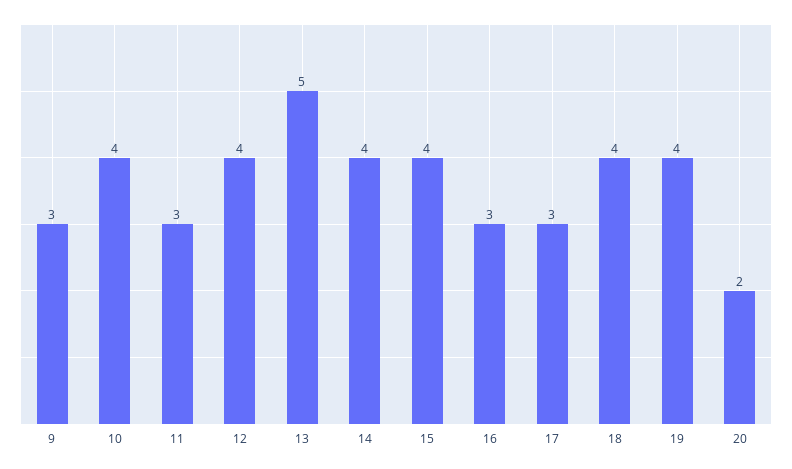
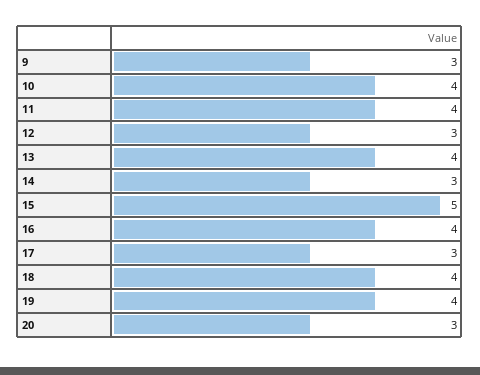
  {
    "9": 3,
    "10": 4,
-   "11": 3,
+   "11": 4,
-   "12": 4,
+   "12": 3,
-   "13": 5,
+   "13": 4,
-   "14": 4,
+   "14": 3,
-   "15": 4,
+   "15": 5,
-   "16": 3,
+   "16": 4,
    "17": 3,
    "18": 4,
    "19": 4,
-   "20": 2
+   "20": 3
  }

